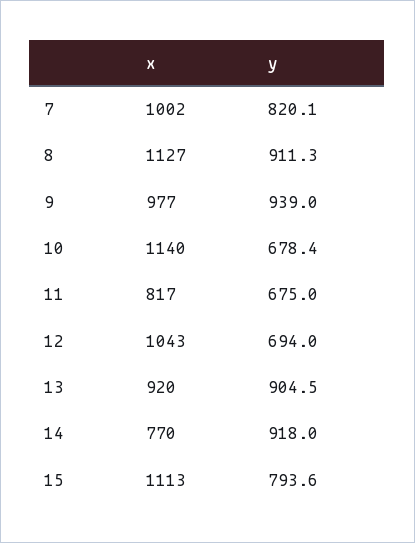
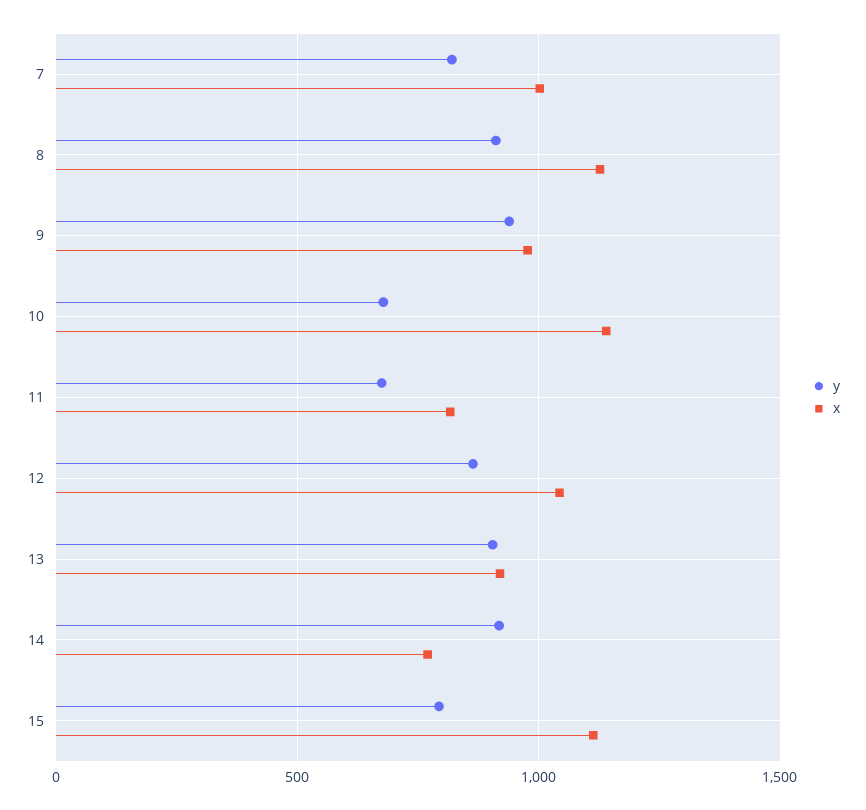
  {
    "x": {
      "7": 1002,
      "8": 1127,
      "9": 977,
      "10": 1140,
      "11": 817,
      "12": 1043,
      "13": 920,
      "14": 770,
      "15": 1113
    },
    "y": {
      "7": 820.1,
      "8": 911.3,
      "9": 939,
      "10": 678.4,
      "11": 675,
-     "12": 694,
+     "12": 850,
      "13": 904.5,
      "14": 918,
      "15": 793.6
    }
  }

